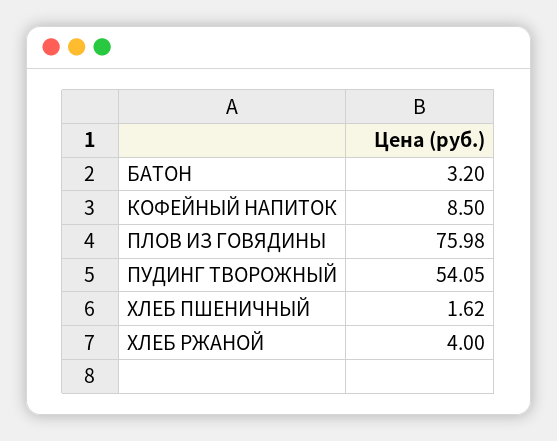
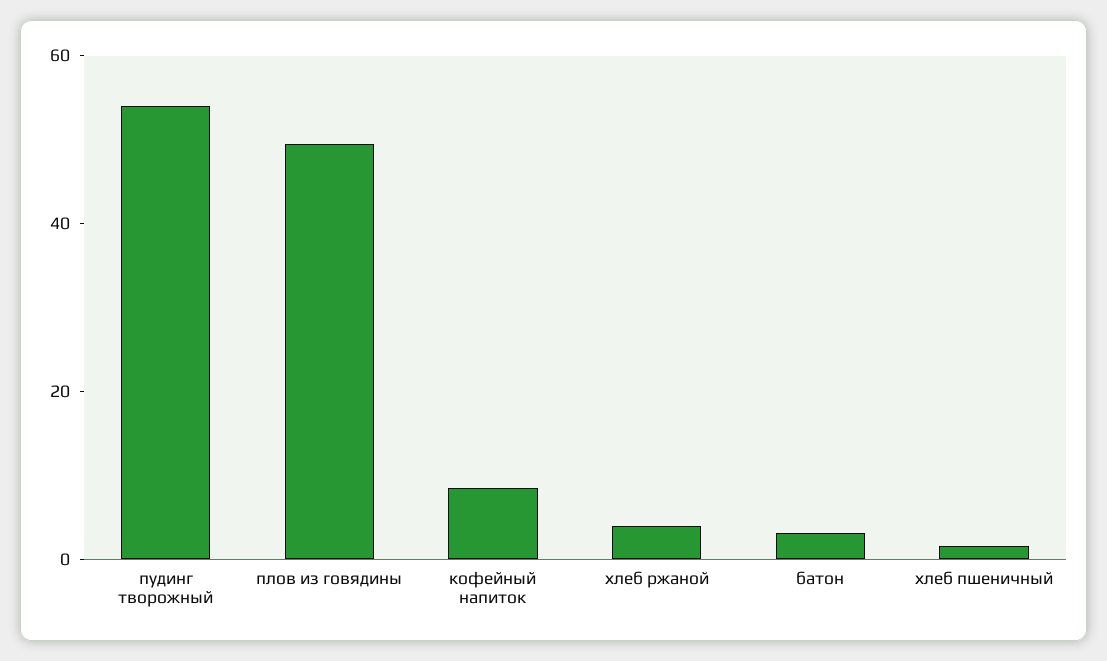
  {
    "БАТОН": 3.2,
    "КОФЕЙНЫЙ НАПИТОК": 8.5,
-   "ПЛОВ ИЗ ГОВЯДИНЫ": 75.98,
+   "ПЛОВ ИЗ ГОВЯДИНЫ": 50,
    "ПУДИНГ ТВОРОЖНЫЙ": 54.05,
    "ХЛЕБ ПШЕНИЧНЫЙ": 1.62,
    "ХЛЕБ РЖАНОЙ": 4
  }

